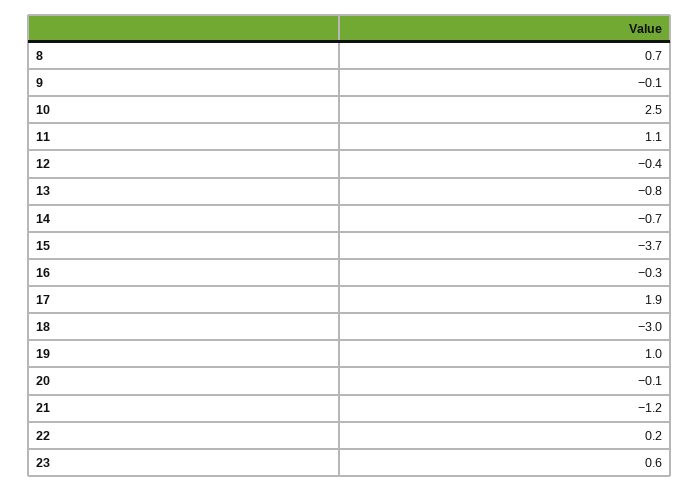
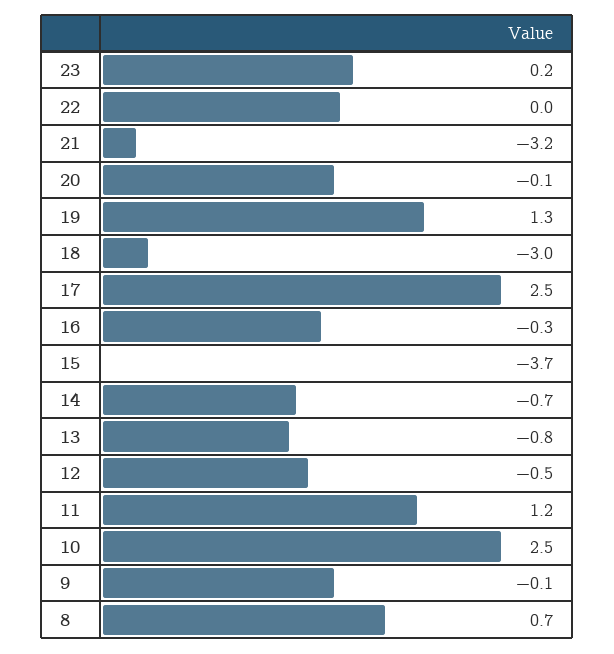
  {
    "8": 0.7,
    "9": -0.1,
    "10": 2.5,
-   "11": 1.1,
+   "11": 1.2,
-   "12": -0.4,
+   "12": -0.5,
    "13": -0.8,
    "14": -0.7,
    "15": -3.7,
    "16": -0.3,
-   "17": 1.9,
+   "17": 2.5,
    "18": -3,
-   "19": 1,
+   "19": 1.3,
    "20": -0.1,
-   "21": -1.2,
+   "21": -3.2,
-   "22": 0.2,
+   "22": 0,
-   "23": 0.6
+   "23": 0.2
  }

